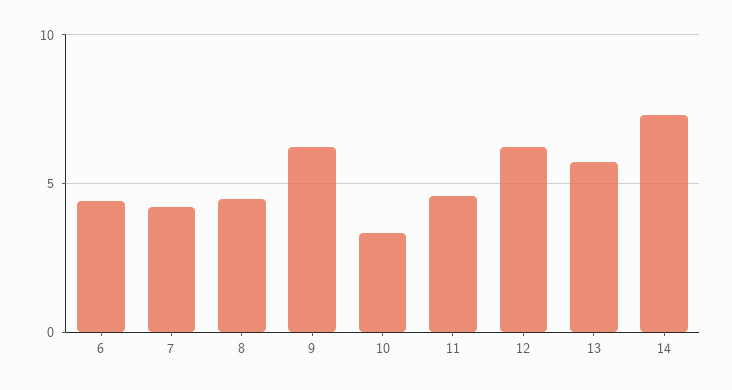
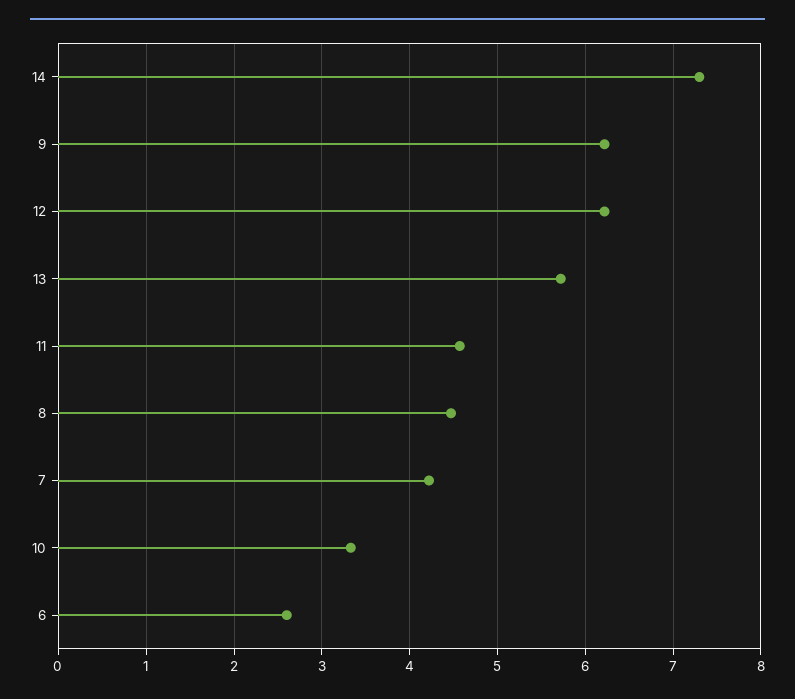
  {
-   "6": 4.5,
+   "6": 2.6,
    "7": 4.2,
    "8": 4.5,
    "9": 6.2,
    "10": 3.3,
    "11": 4.6,
    "12": 6.2,
    "13": 5.7,
    "14": 7.3
  }

